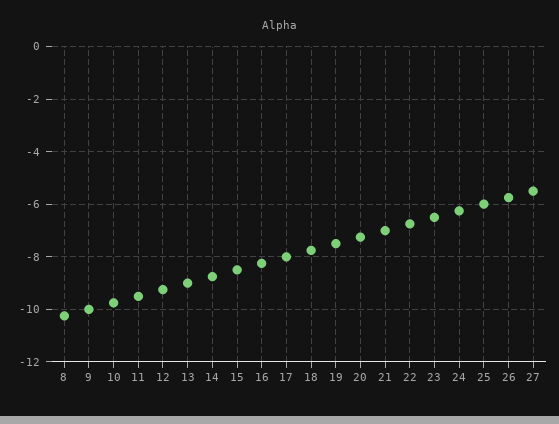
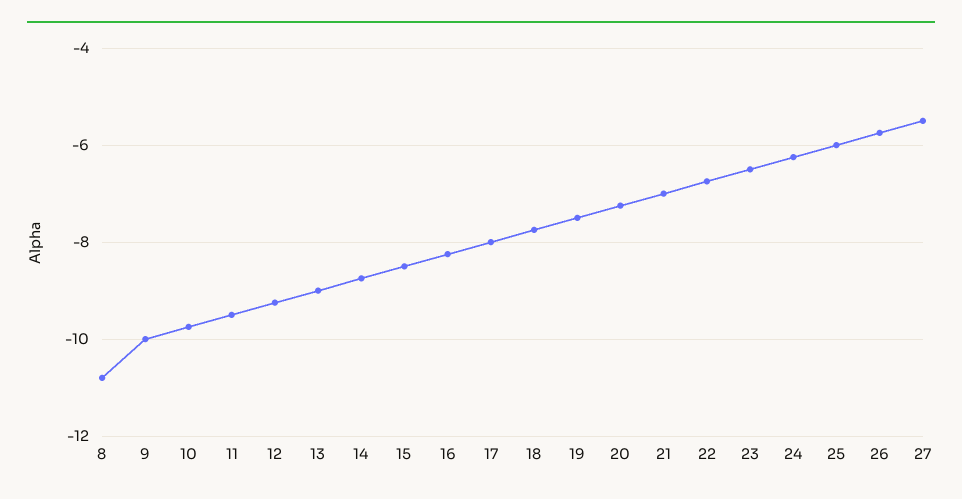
  {
-   "8": -10.25,
+   "8": -10.8,
    "9": -10,
    "10": -9.8,
    "11": -9.6,
    "12": -9.2,
    "13": -9,
    "14": -8.8,
    "15": -8.6,
    "16": -8.2,
    "17": -8,
    "18": -7.8,
    "19": -7.6,
    "20": -7.2,
    "21": -7,
    "22": -6.8,
    "23": -6.6,
    "24": -6.2,
    "25": -6,
    "26": -5.8,
    "27": -5.6
  }

